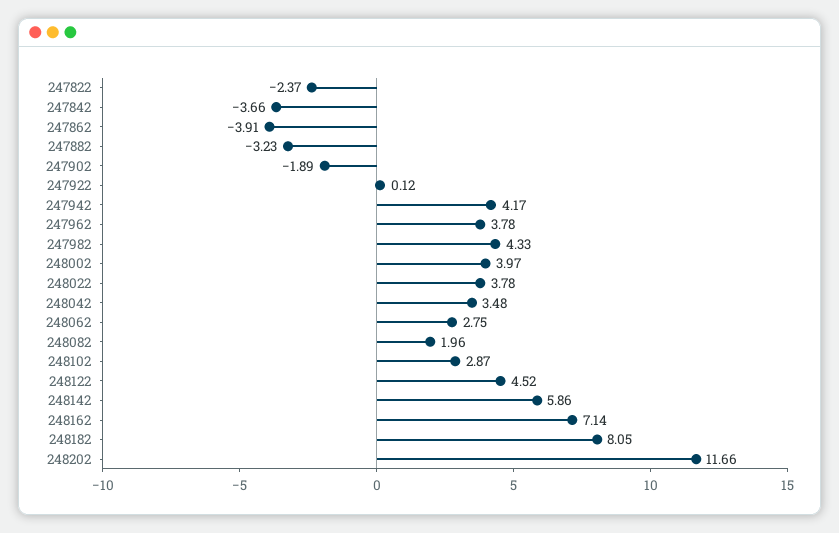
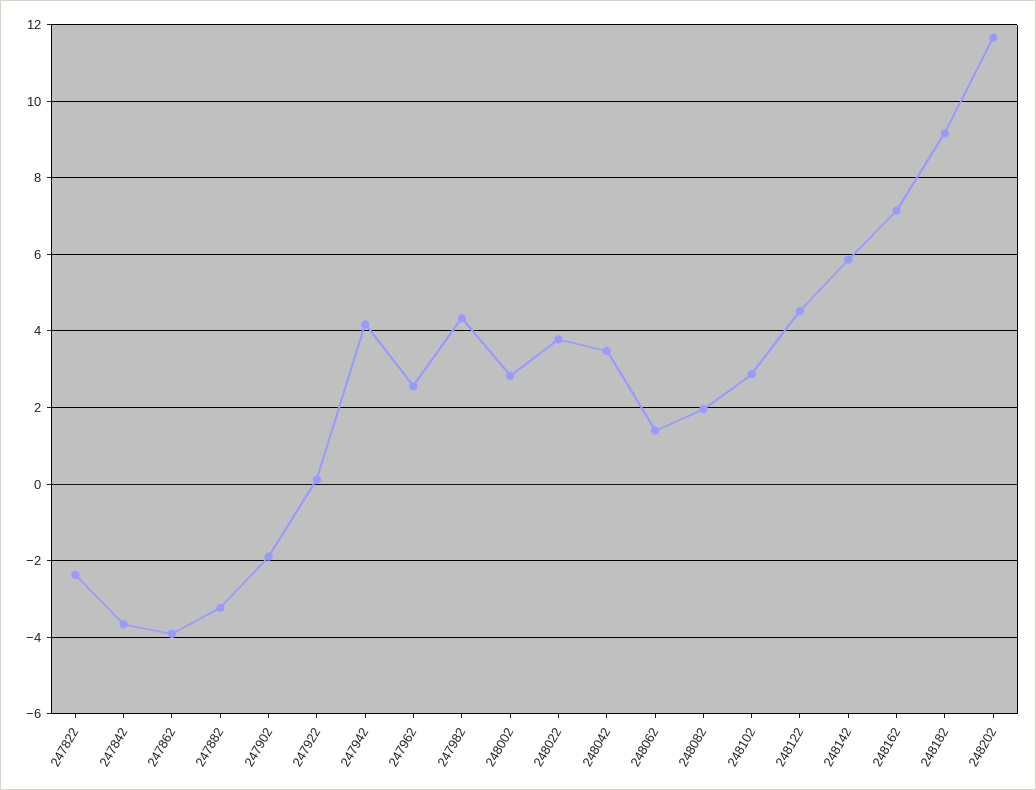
  {
    "247822": -2.37,
    "247842": -3.66,
    "247862": -3.91,
    "247882": -3.23,
    "247902": -1.89,
    "247922": 0.12,
    "247942": 4.17,
-   "247962": 3.78,
+   "247962": 2.6,
    "247982": 4.33,
-   "248002": 3.97,
+   "248002": 2.8,
    "248022": 3.78,
    "248042": 3.48,
-   "248062": 2.75,
+   "248062": 1.4,
    "248082": 1.96,
    "248102": 2.87,
    "248122": 4.52,
    "248142": 5.86,
    "248162": 7.14,
-   "248182": 8.05,
+   "248182": 9.2,
    "248202": 11.66
  }

